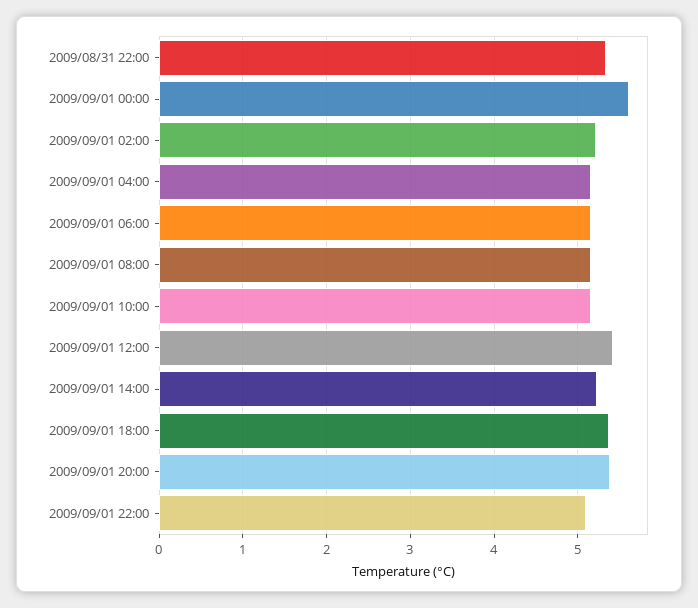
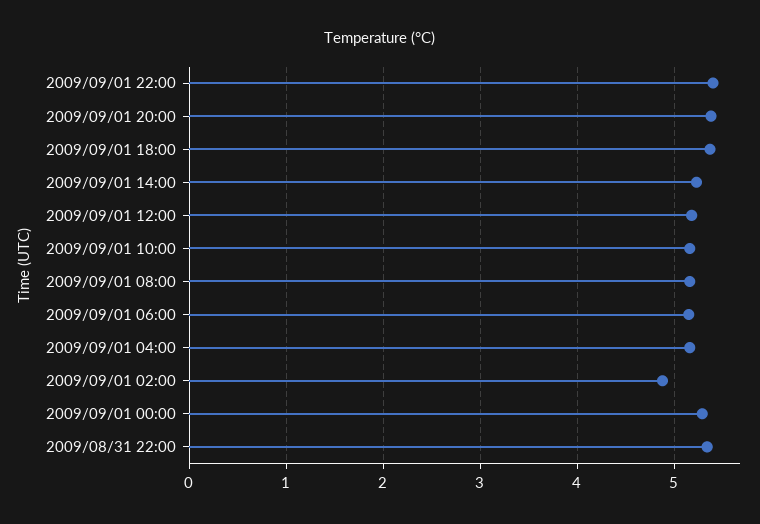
  {
    "2009/08/31 22:00": 5.3,
-   "2009/09/01 00:00": 5.6,
+   "2009/09/01 00:00": 5.3,
-   "2009/09/01 02:00": 5.2,
+   "2009/09/01 02:00": 4.9,
    "2009/09/01 04:00": 5.2,
    "2009/09/01 06:00": 5.2,
    "2009/09/01 08:00": 5.2,
    "2009/09/01 10:00": 5.2,
-   "2009/09/01 12:00": 5.4,
+   "2009/09/01 12:00": 5.2,
    "2009/09/01 14:00": 5.2,
    "2009/09/01 18:00": 5.4,
    "2009/09/01 20:00": 5.4,
-   "2009/09/01 22:00": 5.1
+   "2009/09/01 22:00": 5.4
  }

